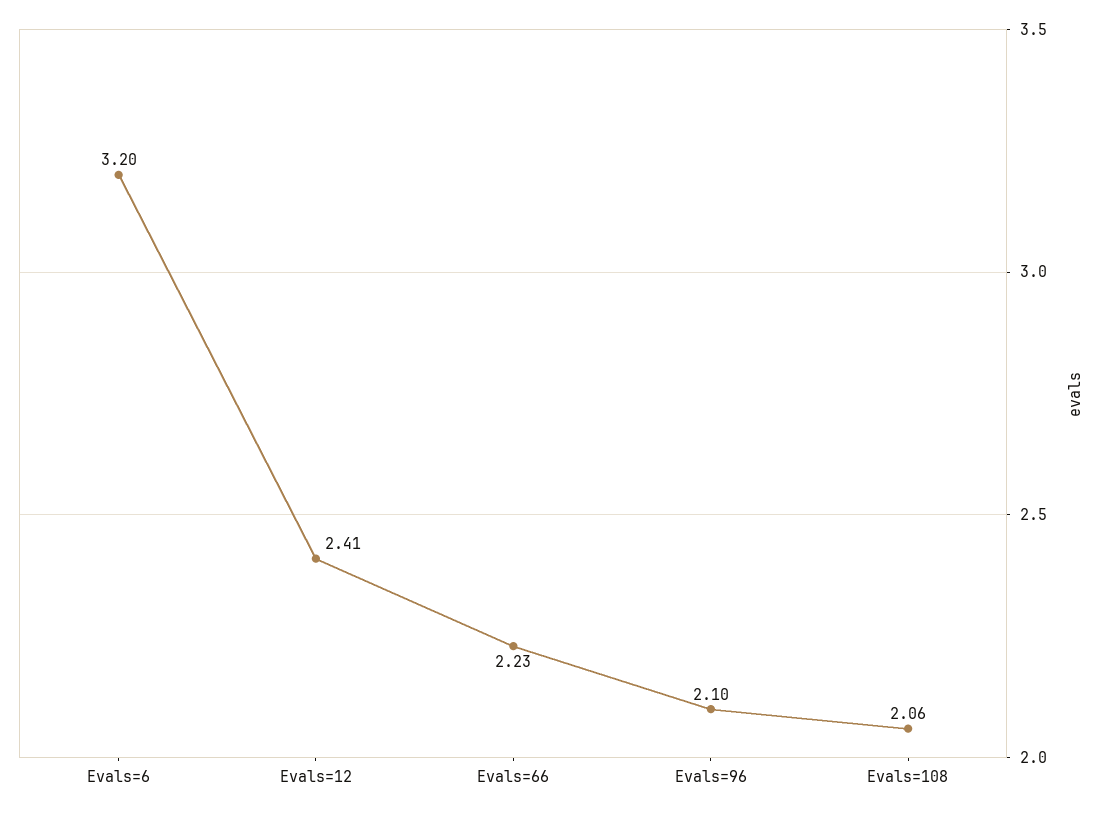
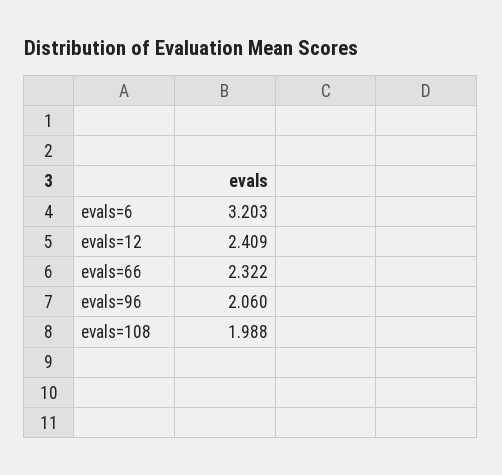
  {
    "Evals=6": 3.203,
    "Evals=12": 2.409,
-   "Evals=66": 2.23,
+   "Evals=66": 2.322,
-   "Evals=96": 2.1,
+   "Evals=96": 2.06,
-   "Evals=108": 2.06
+   "Evals=108": 1.988
  }

